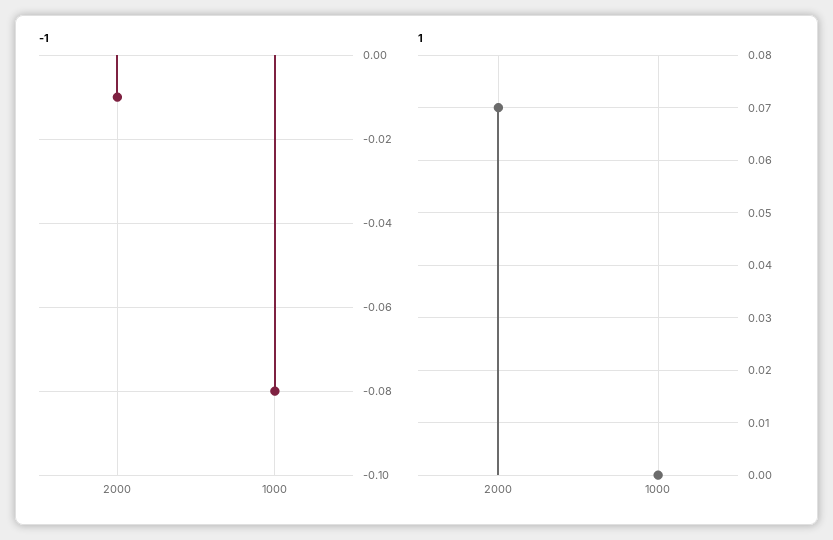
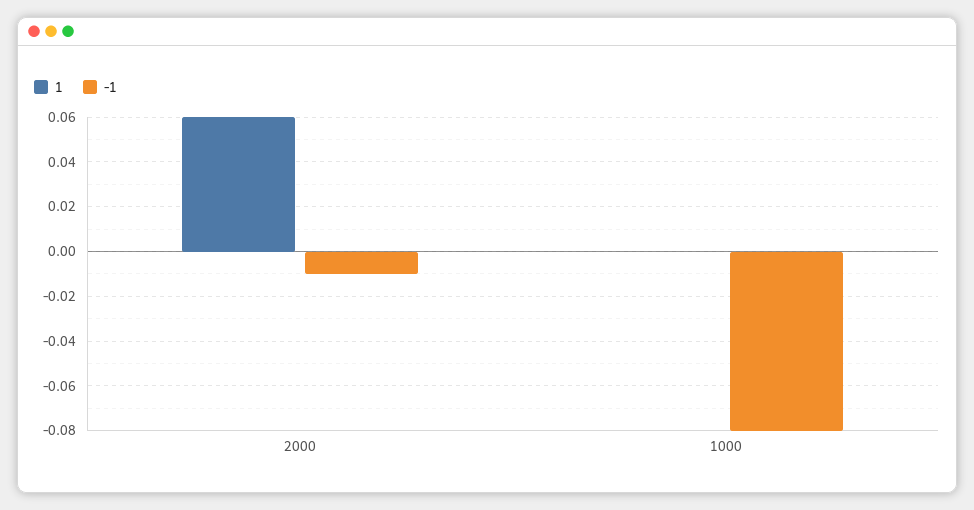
  {
    "-1": {
      "2000": -0.01,
      "1000": -0.08
    },
    "1": {
-     "2000": 0.07,
+     "2000": 0.06,
      "1000": 0
    }
  }

